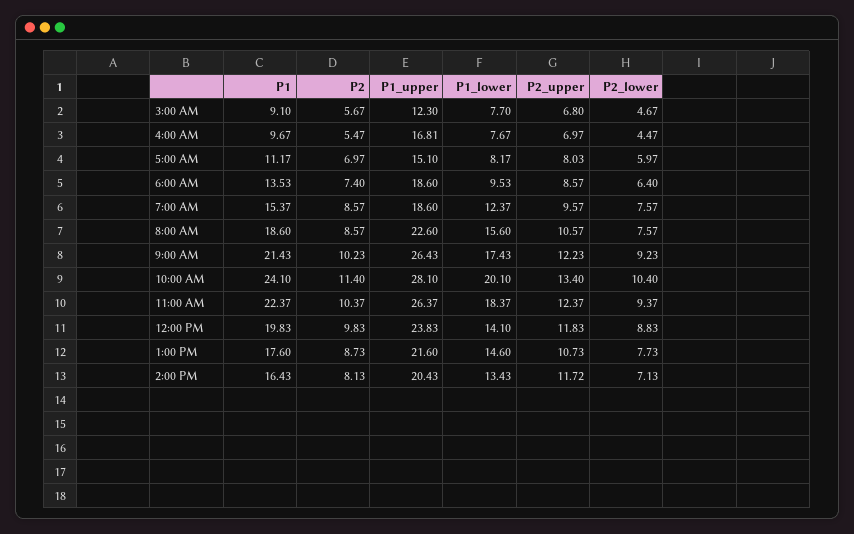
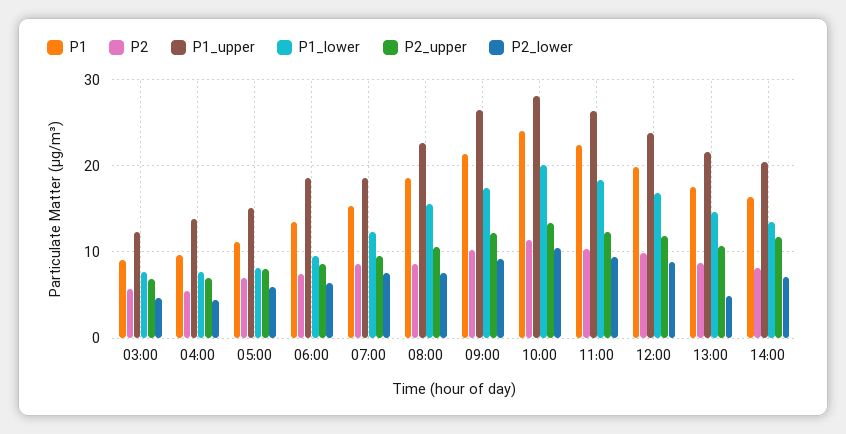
  {
    "P1": {
      "3:00 AM": 9.1,
      "4:00 AM": 9.67,
      "5:00 AM": 11.17,
      "6:00 AM": 13.53,
      "7:00 AM": 15.37,
      "8:00 AM": 18.6,
      "9:00 AM": 21.43,
      "10:00 AM": 24.1,
      "11:00 AM": 22.37,
      "12:00 PM": 19.83,
      "1:00 PM": 17.6,
      "2:00 PM": 16.43
    },
    "P2": {
      "3:00 AM": 5.67,
      "4:00 AM": 5.47,
      "5:00 AM": 6.97,
      "6:00 AM": 7.4,
      "7:00 AM": 8.57,
      "8:00 AM": 8.57,
      "9:00 AM": 10.23,
      "10:00 AM": 11.4,
      "11:00 AM": 10.37,
      "12:00 PM": 9.83,
      "1:00 PM": 8.73,
      "2:00 PM": 8.13
    },
    "P1_upper": {
      "3:00 AM": 12.3,
-     "4:00 AM": 16.81,
+     "4:00 AM": 14,
      "5:00 AM": 15.1,
      "6:00 AM": 18.6,
      "7:00 AM": 18.6,
      "8:00 AM": 22.6,
      "9:00 AM": 26.43,
      "10:00 AM": 28.1,
      "11:00 AM": 26.37,
      "12:00 PM": 23.83,
      "1:00 PM": 21.6,
      "2:00 PM": 20.43
    },
    "P1_lower": {
      "3:00 AM": 7.7,
      "4:00 AM": 7.67,
      "5:00 AM": 8.17,
      "6:00 AM": 9.53,
      "7:00 AM": 12.37,
      "8:00 AM": 15.6,
      "9:00 AM": 17.43,
      "10:00 AM": 20.1,
      "11:00 AM": 18.37,
-     "12:00 PM": 14.1,
+     "12:00 PM": 17,
      "1:00 PM": 14.6,
      "2:00 PM": 13.43
    },
    "P2_upper": {
      "3:00 AM": 6.8,
      "4:00 AM": 6.97,
      "5:00 AM": 8.03,
      "6:00 AM": 8.57,
      "7:00 AM": 9.57,
      "8:00 AM": 10.57,
      "9:00 AM": 12.23,
      "10:00 AM": 13.4,
      "11:00 AM": 12.37,
      "12:00 PM": 11.83,
      "1:00 PM": 10.73,
      "2:00 PM": 11.72
    },
    "P2_lower": {
      "3:00 AM": 4.67,
      "4:00 AM": 4.47,
      "5:00 AM": 5.97,
      "6:00 AM": 6.4,
      "7:00 AM": 7.57,
      "8:00 AM": 7.57,
      "9:00 AM": 9.23,
      "10:00 AM": 10.4,
      "11:00 AM": 9.37,
      "12:00 PM": 8.83,
-     "1:00 PM": 7.73,
+     "1:00 PM": 5,
      "2:00 PM": 7.13
    }
  }

